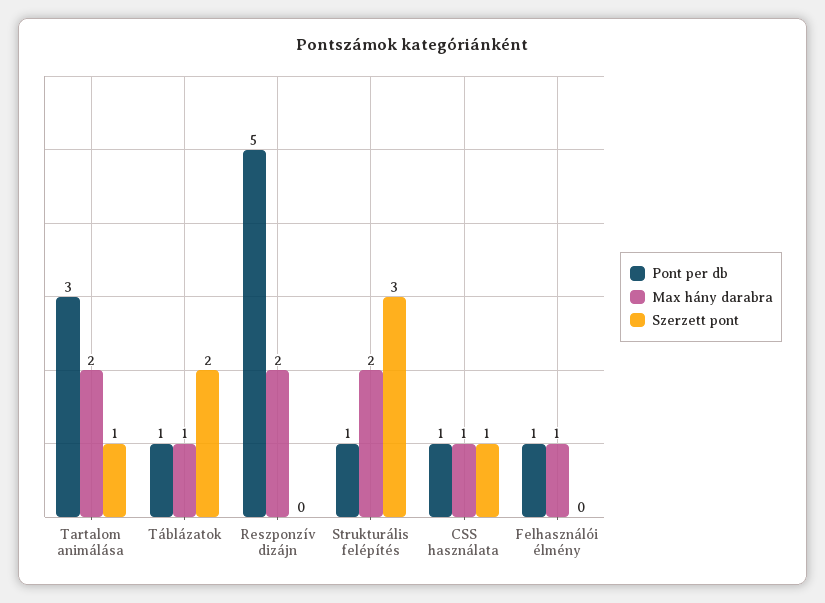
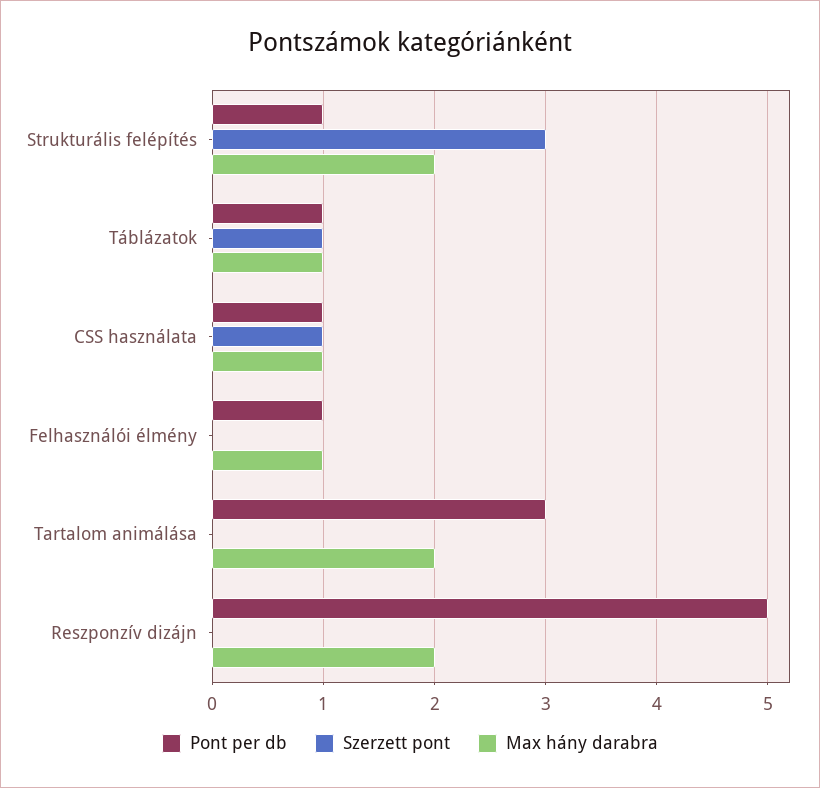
  {
    "Pont per db": {
      "Tartalom animálása": 3,
      "Táblázatok": 1,
      "Reszponzív dizájn": 5,
      "Strukturális felépítés": 1,
      "CSS használata": 1,
      "Felhasználói élmény": 1
    },
    "Max hány darabra": {
      "Tartalom animálása": 2,
      "Táblázatok": 1,
      "Reszponzív dizájn": 2,
      "Strukturális felépítés": 2,
      "CSS használata": 1,
      "Felhasználói élmény": 1
    },
    "Szerzett pont": {
-     "Tartalom animálása": 1,
+     "Tartalom animálása": 0,
-     "Táblázatok": 2,
+     "Táblázatok": 1,
      "Reszponzív dizájn": 0,
      "Strukturális felépítés": 3,
      "CSS használata": 1,
      "Felhasználói élmény": 0
    }
  }

